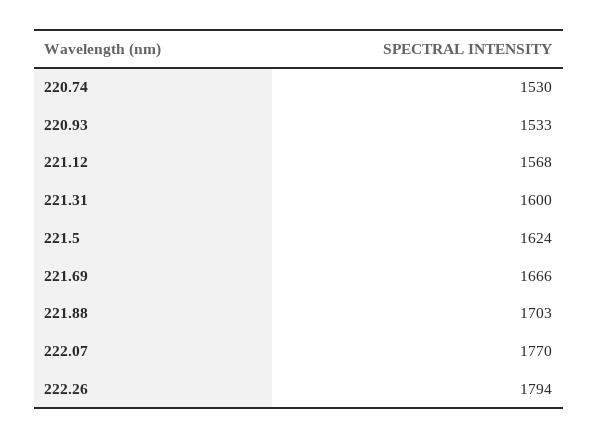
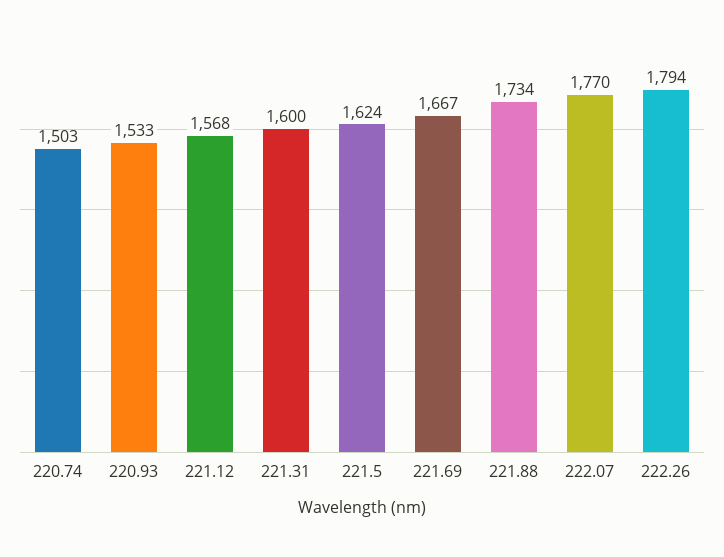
  {
-   "220.74": 1530,
+   "220.74": 1503,
    "220.93": 1533,
    "221.12": 1568,
    "221.31": 1600,
    "221.5": 1624,
-   "221.69": 1666,
+   "221.69": 1667,
-   "221.88": 1703,
+   "221.88": 1734,
    "222.07": 1770,
    "222.26": 1794
  }

